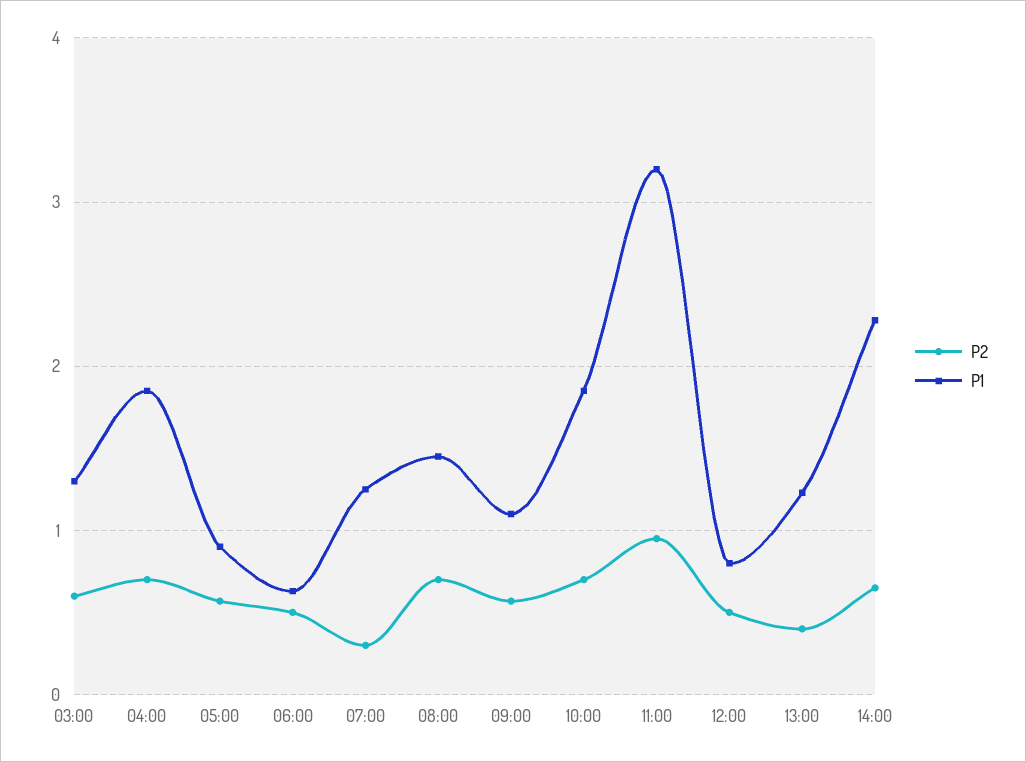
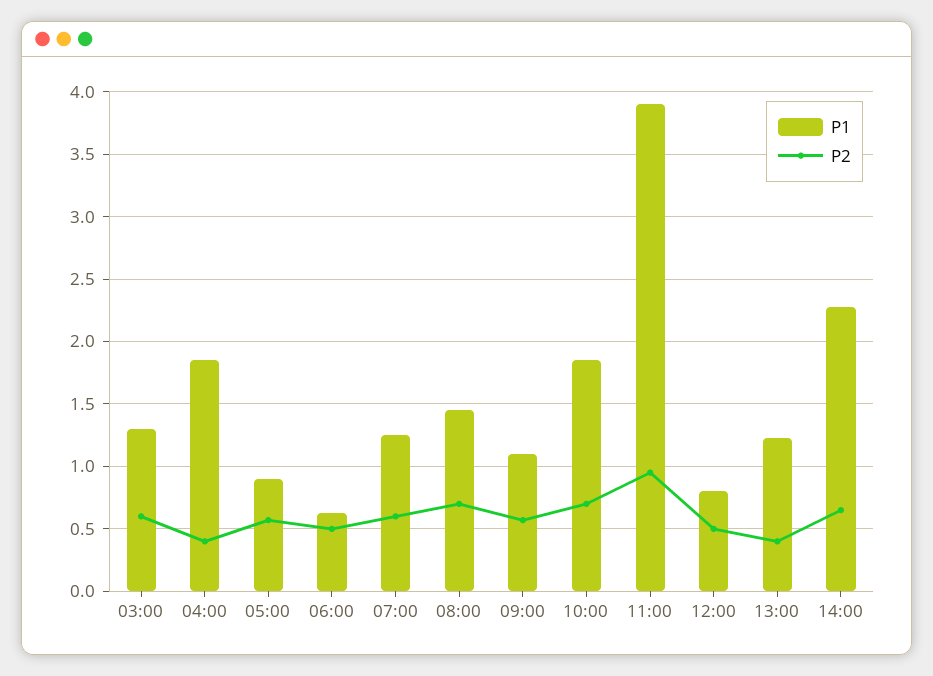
  {
    "P2": {
      "03:00": 0.6,
-     "04:00": 0.7,
+     "04:00": 0.4,
      "05:00": 0.55,
      "06:00": 0.5,
-     "07:00": 0.3,
+     "07:00": 0.6,
      "08:00": 0.7,
      "09:00": 0.55,
      "10:00": 0.7,
      "11:00": 0.95,
      "12:00": 0.5,
      "13:00": 0.4,
      "14:00": 0.65
    },
    "P1": {
      "03:00": 1.3,
      "04:00": 1.85,
      "05:00": 0.9,
      "06:00": 0.65,
      "07:00": 1.25,
      "08:00": 1.45,
      "09:00": 1.1,
      "10:00": 1.85,
-     "11:00": 3.2,
+     "11:00": 3.9,
      "12:00": 0.8,
      "13:00": 1.25,
      "14:00": 2.3
    }
  }

